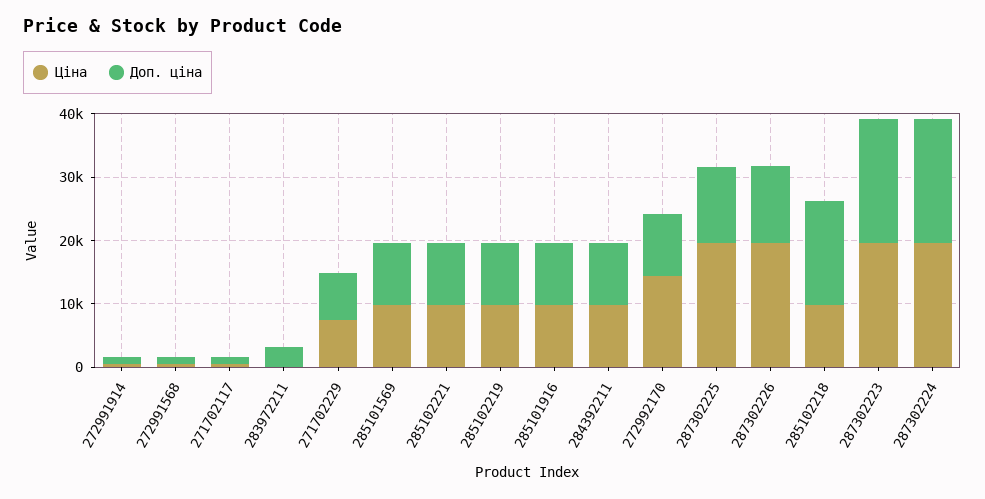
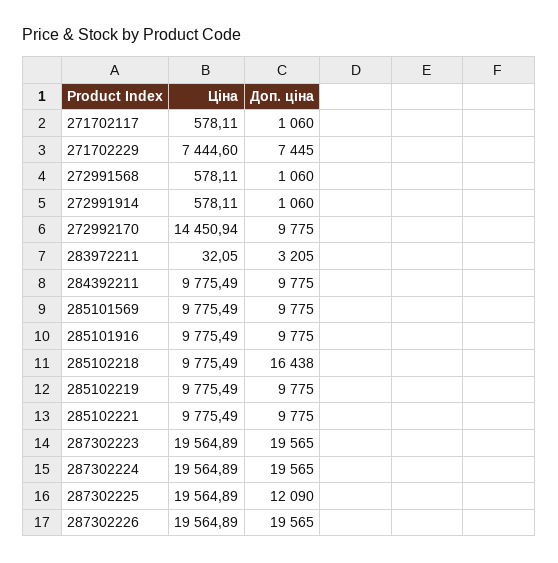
  {
    "Ціна": {
      "272991914": 578.11,
      "272991568": 578.11,
      "271702117": 578.11,
      "283972211": 32.05,
      "271702229": 7444.6,
      "285101569": 9775.49,
      "285102221": 9775.49,
      "285102219": 9775.49,
      "285101916": 9775.49,
      "284392211": 9775.49,
      "272992170": 14450.94,
      "287302225": 19564.89,
      "287302226": 19564.89,
      "285102218": 9775.49,
      "287302223": 19564.89,
      "287302224": 19564.89
    },
    "Доп. ціна": {
      "272991914": 1060,
      "272991568": 1060,
      "271702117": 1060,
      "283972211": 3205,
      "271702229": 7445,
      "285101569": 9775,
      "285102221": 9775,
      "285102219": 9775,
      "285101916": 9775,
      "284392211": 9775,
      "272992170": 9775,
      "287302225": 12090,
-     "287302226": 12000,
+     "287302226": 19565,
      "285102218": 16438,
      "287302223": 19565,
      "287302224": 19565
    }
  }

